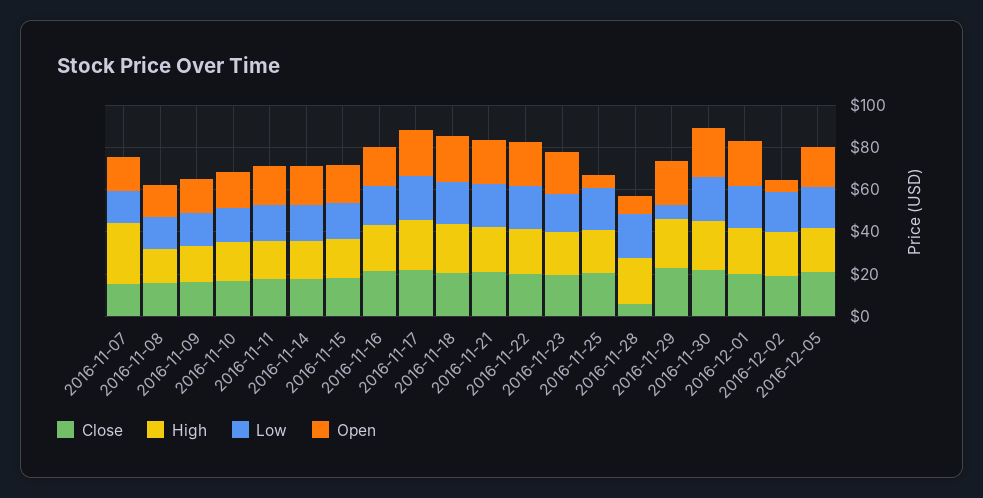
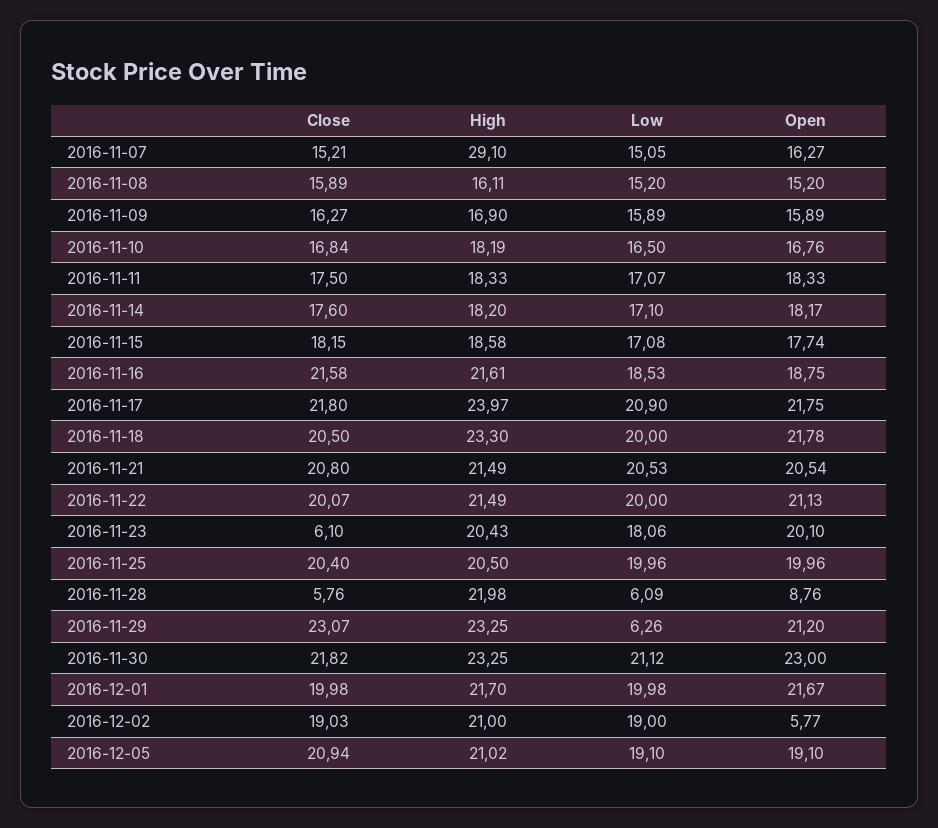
  {
    "Close": {
      "2016-11-07": 15.21,
      "2016-11-08": 15.89,
      "2016-11-09": 16.27,
      "2016-11-10": 16.84,
      "2016-11-11": 17.5,
      "2016-11-14": 17.6,
      "2016-11-15": 18.15,
      "2016-11-16": 21.58,
      "2016-11-17": 21.8,
      "2016-11-18": 20.5,
      "2016-11-21": 20.8,
      "2016-11-22": 20.07,
-     "2016-11-23": 20,
+     "2016-11-23": 6.1,
      "2016-11-25": 20.4,
      "2016-11-28": 5.76,
      "2016-11-29": 23.07,
      "2016-11-30": 21.82,
      "2016-12-01": 19.98,
      "2016-12-02": 19.03,
      "2016-12-05": 20.94
    },
    "High": {
      "2016-11-07": 29.1,
      "2016-11-08": 16.11,
      "2016-11-09": 16.9,
      "2016-11-10": 18.19,
      "2016-11-11": 18.33,
      "2016-11-14": 18.2,
      "2016-11-15": 18.58,
      "2016-11-16": 21.61,
      "2016-11-17": 23.97,
      "2016-11-18": 23.3,
      "2016-11-21": 21.49,
      "2016-11-22": 21.49,
      "2016-11-23": 20.43,
      "2016-11-25": 20.5,
      "2016-11-28": 21.98,
      "2016-11-29": 23.25,
      "2016-11-30": 23.25,
      "2016-12-01": 21.7,
      "2016-12-02": 21,
      "2016-12-05": 21.02
    },
    "Low": {
      "2016-11-07": 15.05,
      "2016-11-08": 15.2,
      "2016-11-09": 15.89,
      "2016-11-10": 16.5,
      "2016-11-11": 17.07,
      "2016-11-14": 17.1,
      "2016-11-15": 17.08,
      "2016-11-16": 18.53,
      "2016-11-17": 20.9,
      "2016-11-18": 20,
      "2016-11-21": 20.53,
      "2016-11-22": 20,
      "2016-11-23": 18.06,
      "2016-11-25": 19.96,
-     "2016-11-28": 20,
+     "2016-11-28": 6.09,
      "2016-11-29": 6.26,
      "2016-11-30": 21.12,
      "2016-12-01": 19.98,
      "2016-12-02": 19,
      "2016-12-05": 19.1
    },
    "Open": {
      "2016-11-07": 16.27,
      "2016-11-08": 15.2,
      "2016-11-09": 15.89,
      "2016-11-10": 16.76,
      "2016-11-11": 18.33,
      "2016-11-14": 18.17,
      "2016-11-15": 17.74,
      "2016-11-16": 18.75,
      "2016-11-17": 21.75,
      "2016-11-18": 21.78,
      "2016-11-21": 20.54,
      "2016-11-22": 21.13,
      "2016-11-23": 20.1,
-     "2016-11-25": 5,
+     "2016-11-25": 19.96,
      "2016-11-28": 8.76,
      "2016-11-29": 21.2,
      "2016-11-30": 23,
      "2016-12-01": 21.67,
      "2016-12-02": 5.77,
      "2016-12-05": 19.1
    }
  }

